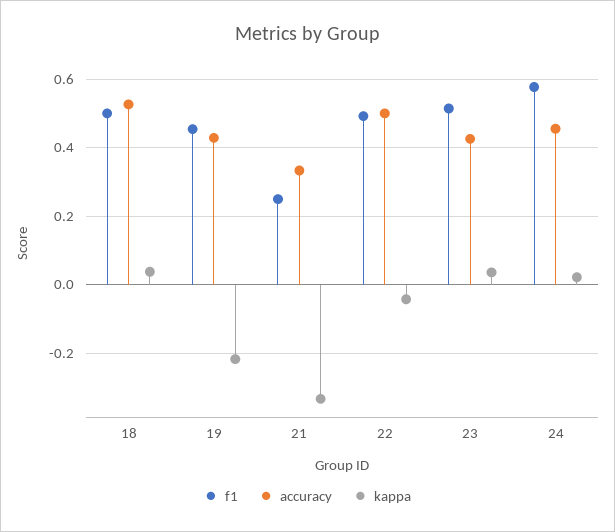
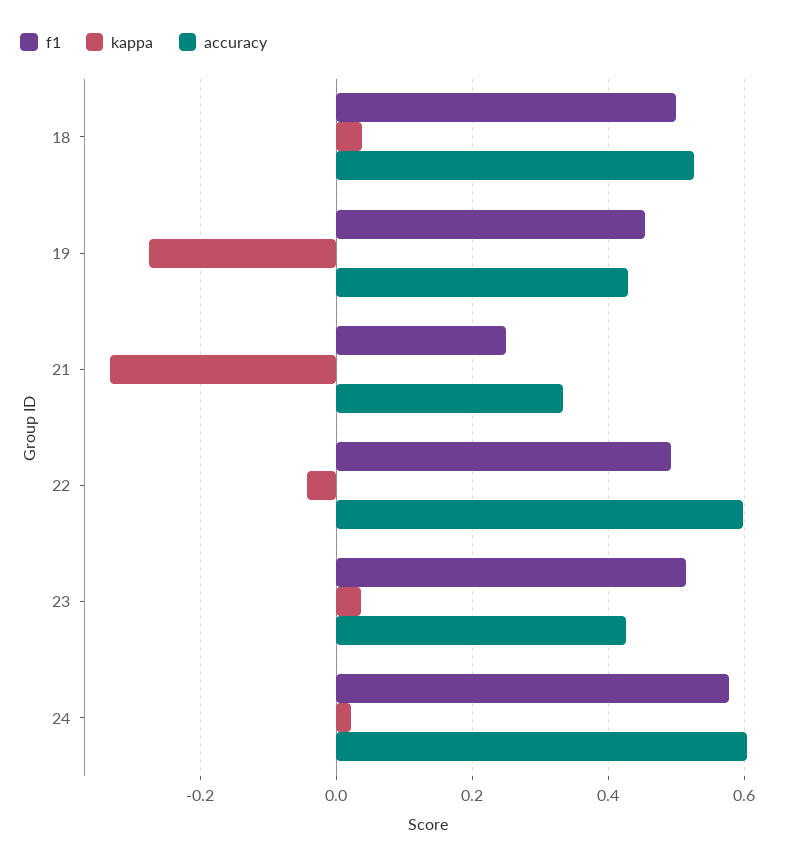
  {
    "f1": {
      "18": 0.5,
      "19": 0.46,
      "21": 0.26,
      "22": 0.5,
      "23": 0.52,
      "24": 0.58
    },
    "accuracy": {
      "18": 0.52,
      "19": 0.42,
      "21": 0.34,
-     "22": 0.5,
+     "22": 0.6,
      "23": 0.42,
-     "24": 0.46
+     "24": 0.6
    },
    "kappa": {
      "18": 0.04,
-     "19": -0.22,
+     "19": -0.28,
      "21": -0.34,
      "22": -0.04,
      "23": 0.04,
      "24": 0.02
    }
  }

